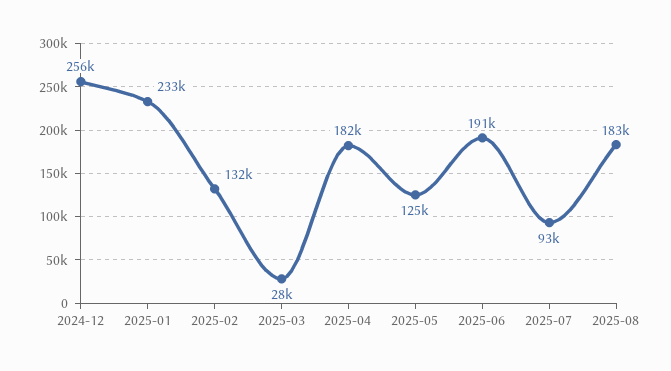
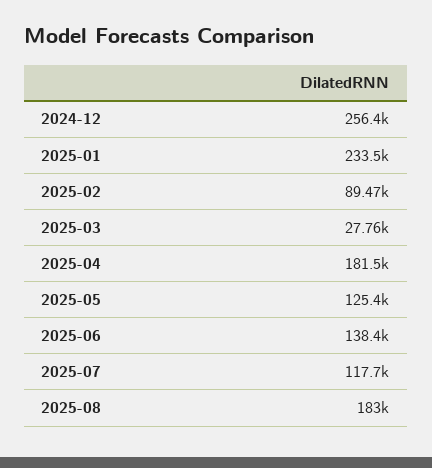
  {
    "2024-12": 256400,
    "2025-01": 233500,
-   "2025-02": 132000,
+   "2025-02": 89470,
    "2025-03": 27760,
    "2025-04": 181500,
    "2025-05": 125400,
-   "2025-06": 191000,
+   "2025-06": 138400,
-   "2025-07": 93000,
+   "2025-07": 117700,
    "2025-08": 183000
  }

